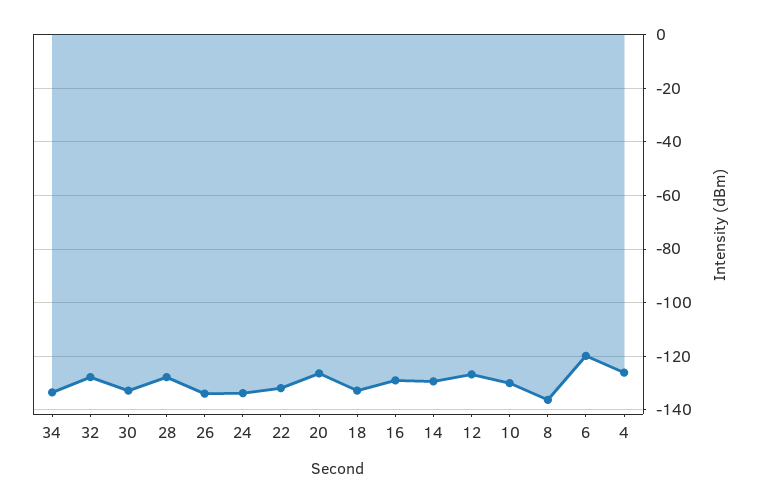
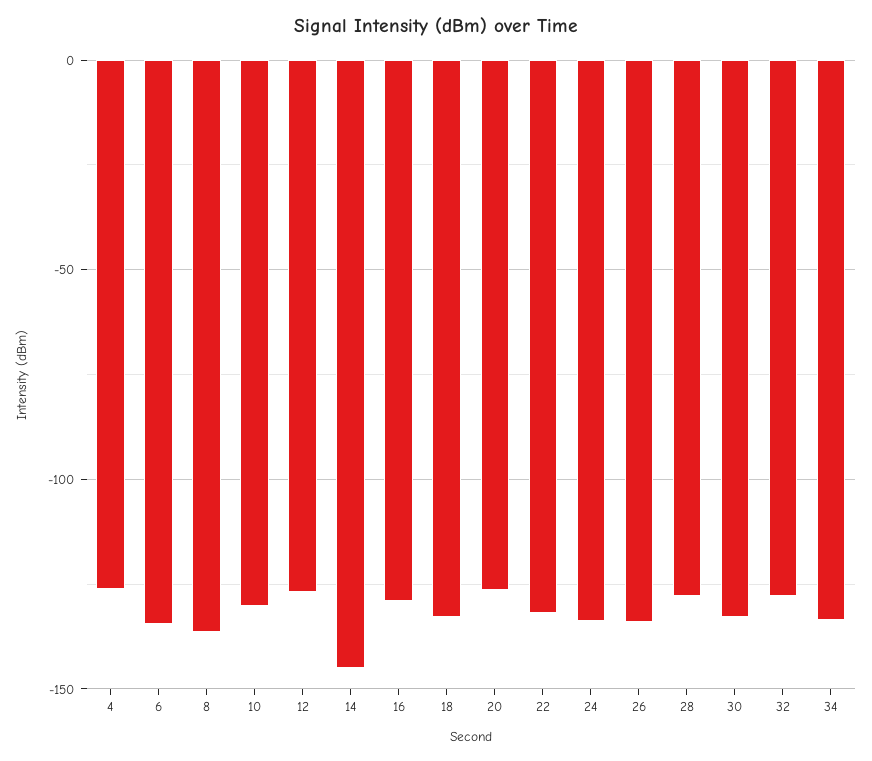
  {
    "34": -132.5,
    "32": -127.5,
    "30": -132.5,
    "28": -127.5,
    "26": -135,
    "24": -135,
    "22": -132.5,
    "20": -127.5,
    "18": -132.5,
    "16": -130,
-   "14": -130,
+   "14": -145,
    "12": -127.5,
    "10": -130,
    "8": -137.5,
-   "6": -120,
+   "6": -135,
    "4": -125
  }

